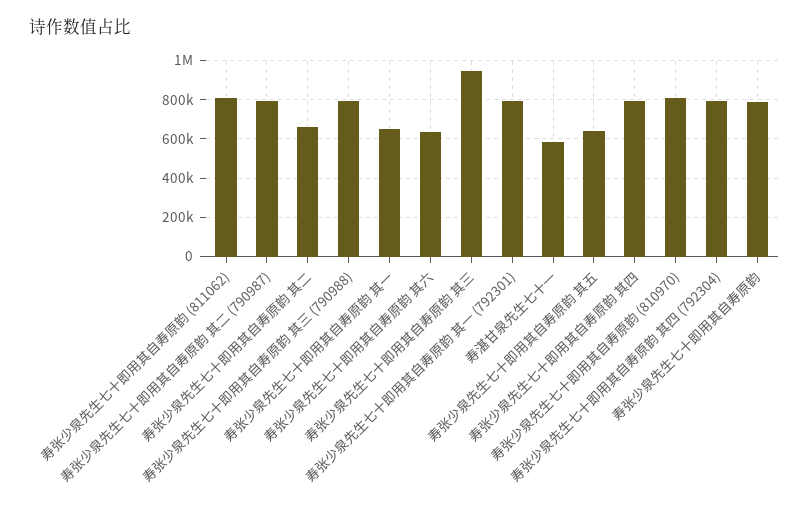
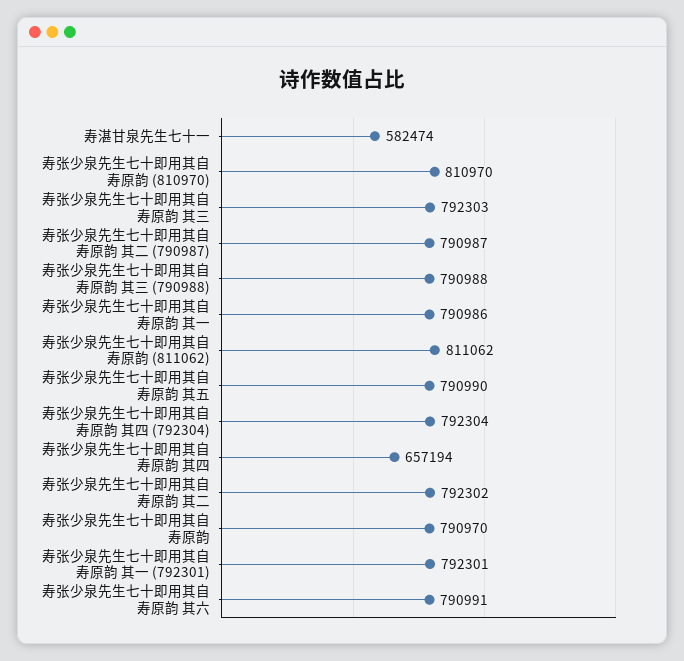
  {
    "寿张少泉先生七十即用其自寿原韵 (811062)": 811062,
    "寿张少泉先生七十即用其自寿原韵 其二 (790987)": 790987,
-   "寿张少泉先生七十即用其自寿原韵 其二": 650000,
+   "寿张少泉先生七十即用其自寿原韵 其二": 792302,
    "寿张少泉先生七十即用其自寿原韵 其三 (790988)": 790988,
-   "寿张少泉先生七十即用其自寿原韵 其一": 650000,
+   "寿张少泉先生七十即用其自寿原韵 其一": 790986,
-   "寿张少泉先生七十即用其自寿原韵 其六": 650000,
+   "寿张少泉先生七十即用其自寿原韵 其六": 790991,
-   "寿张少泉先生七十即用其自寿原韵 其三": 950000,
+   "寿张少泉先生七十即用其自寿原韵 其三": 792303,
    "寿张少泉先生七十即用其自寿原韵 其一 (792301)": 792301,
    "寿湛甘泉先生七十一": 582474,
-   "寿张少泉先生七十即用其自寿原韵 其五": 650000,
+   "寿张少泉先生七十即用其自寿原韵 其五": 790990,
-   "寿张少泉先生七十即用其自寿原韵 其四": 800000,
+   "寿张少泉先生七十即用其自寿原韵 其四": 657194,
    "寿张少泉先生七十即用其自寿原韵 (810970)": 810970,
    "寿张少泉先生七十即用其自寿原韵 其四 (792304)": 792304,
    "寿张少泉先生七十即用其自寿原韵": 790970
  }

